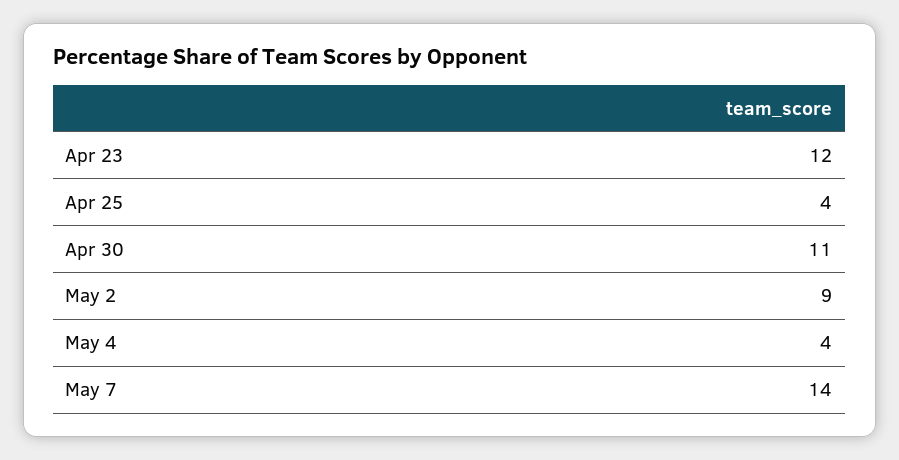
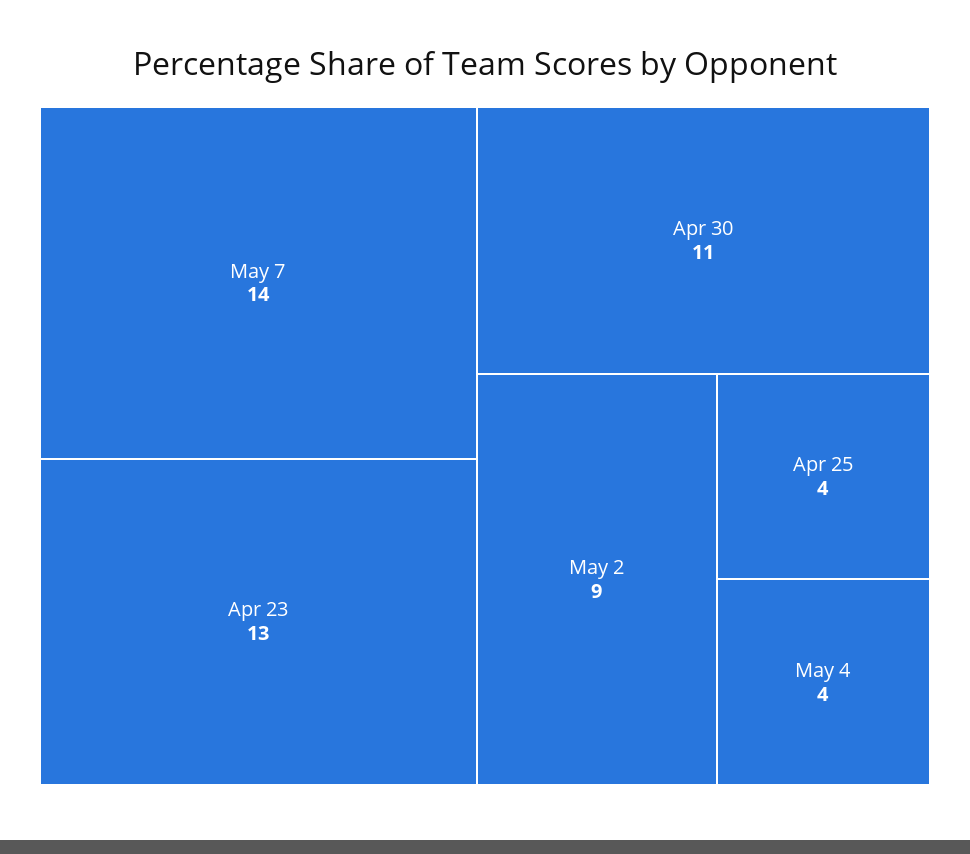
  {
-   "Apr 23": 12,
+   "Apr 23": 13,
    "Apr 25": 4,
    "Apr 30": 11,
    "May 2": 9,
    "May 4": 4,
    "May 7": 14
  }

